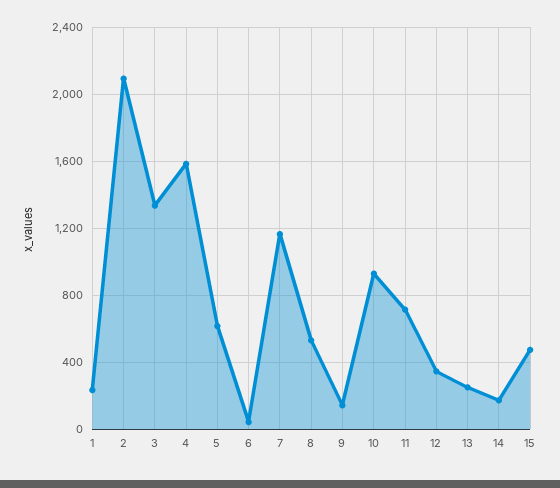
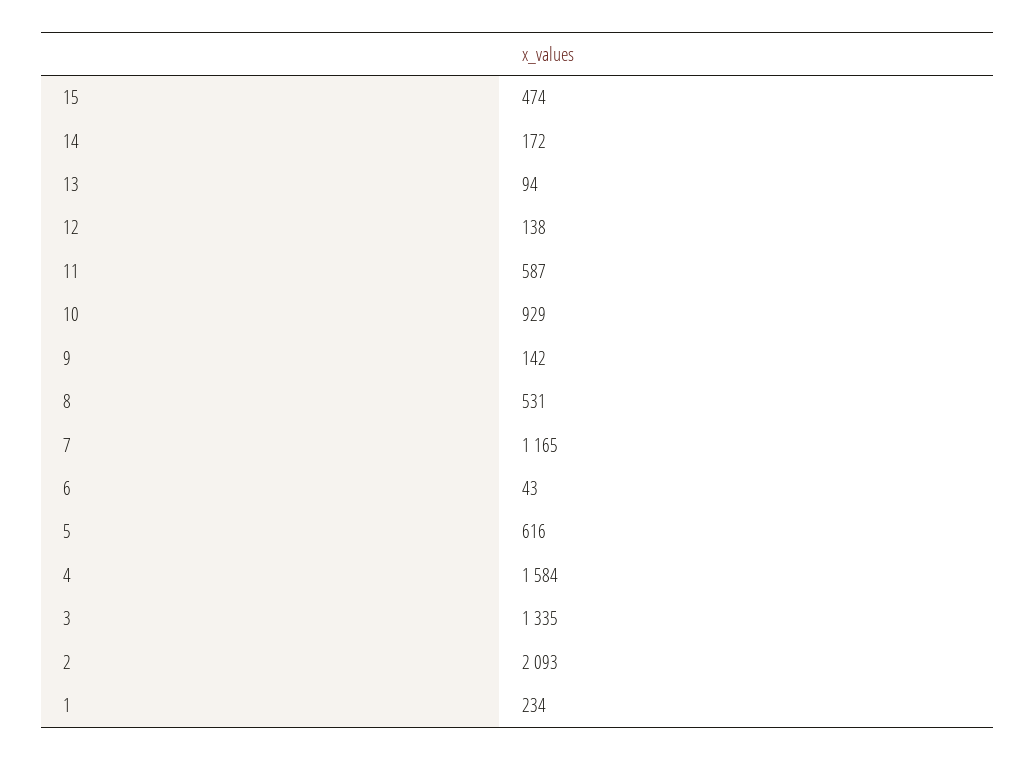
  {
    "1": 234,
    "2": 2093,
    "3": 1335,
    "4": 1584,
    "5": 616,
    "6": 43,
    "7": 1165,
    "8": 531,
    "9": 142,
    "10": 929,
-   "11": 700,
+   "11": 587,
-   "12": 350,
+   "12": 138,
-   "13": 250,
+   "13": 94,
    "14": 172,
    "15": 474
  }

